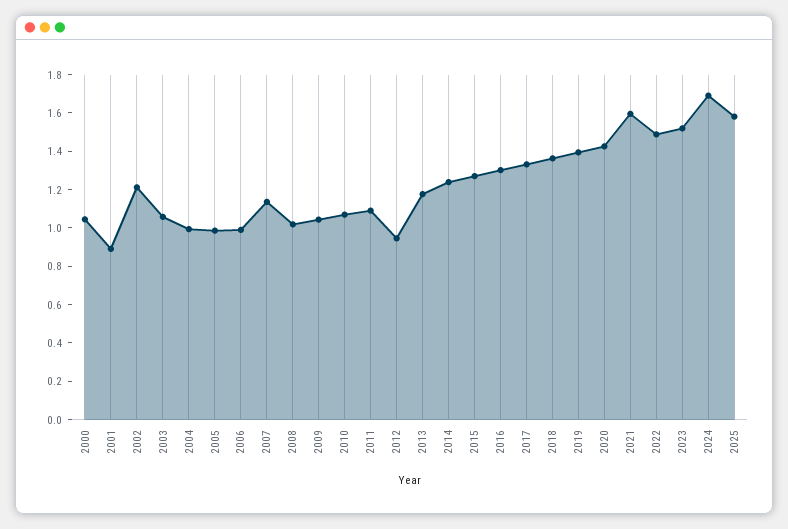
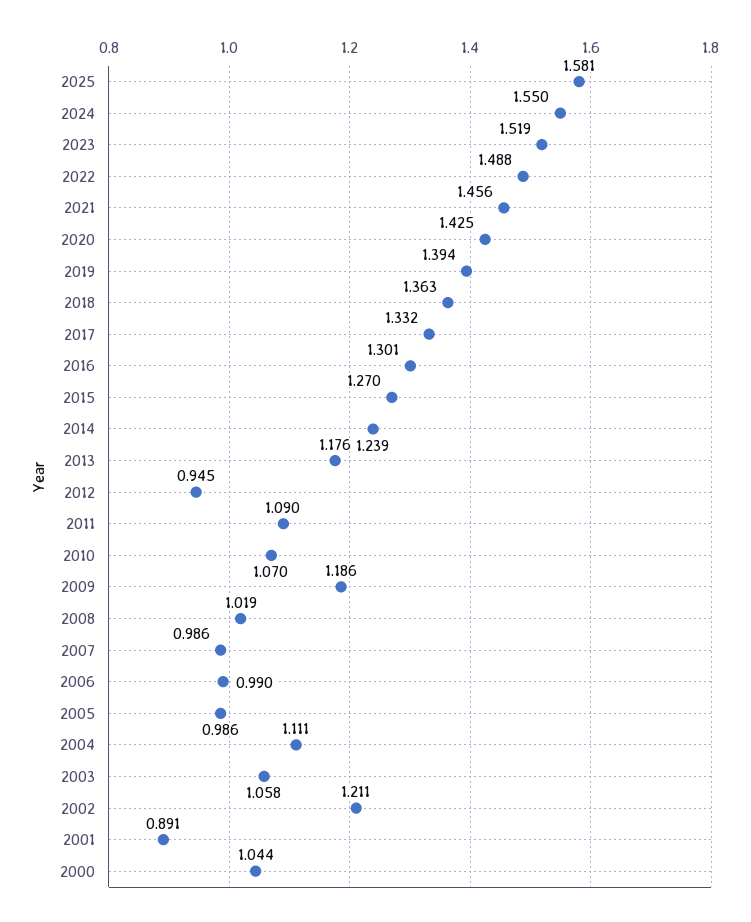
  {
    "2000": 1.044,
    "2001": 0.891,
    "2002": 1.211,
    "2003": 1.058,
-   "2004": 1,
+   "2004": 1.111,
    "2005": 0.986,
    "2006": 0.99,
-   "2007": 1.15,
+   "2007": 0.986,
    "2008": 1.019,
-   "2009": 1.05,
+   "2009": 1.186,
    "2010": 1.07,
    "2011": 1.09,
    "2012": 0.945,
    "2013": 1.176,
    "2014": 1.239,
    "2015": 1.27,
    "2016": 1.301,
    "2017": 1.332,
    "2018": 1.363,
    "2019": 1.394,
    "2020": 1.425,
-   "2021": 1.6,
+   "2021": 1.456,
    "2022": 1.488,
    "2023": 1.519,
-   "2024": 1.7,
+   "2024": 1.55,
    "2025": 1.581
  }

